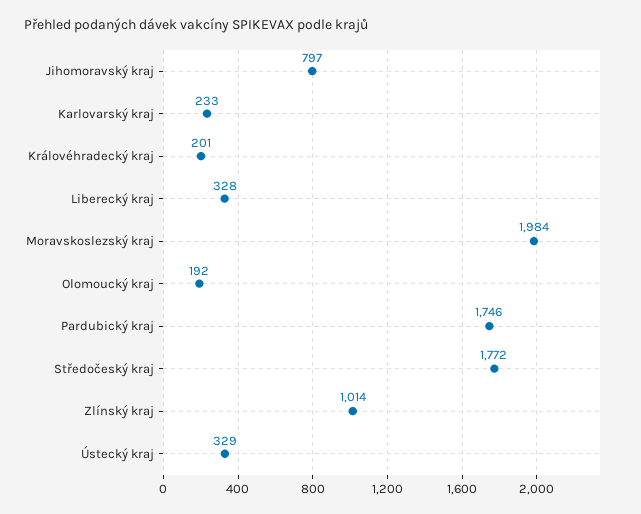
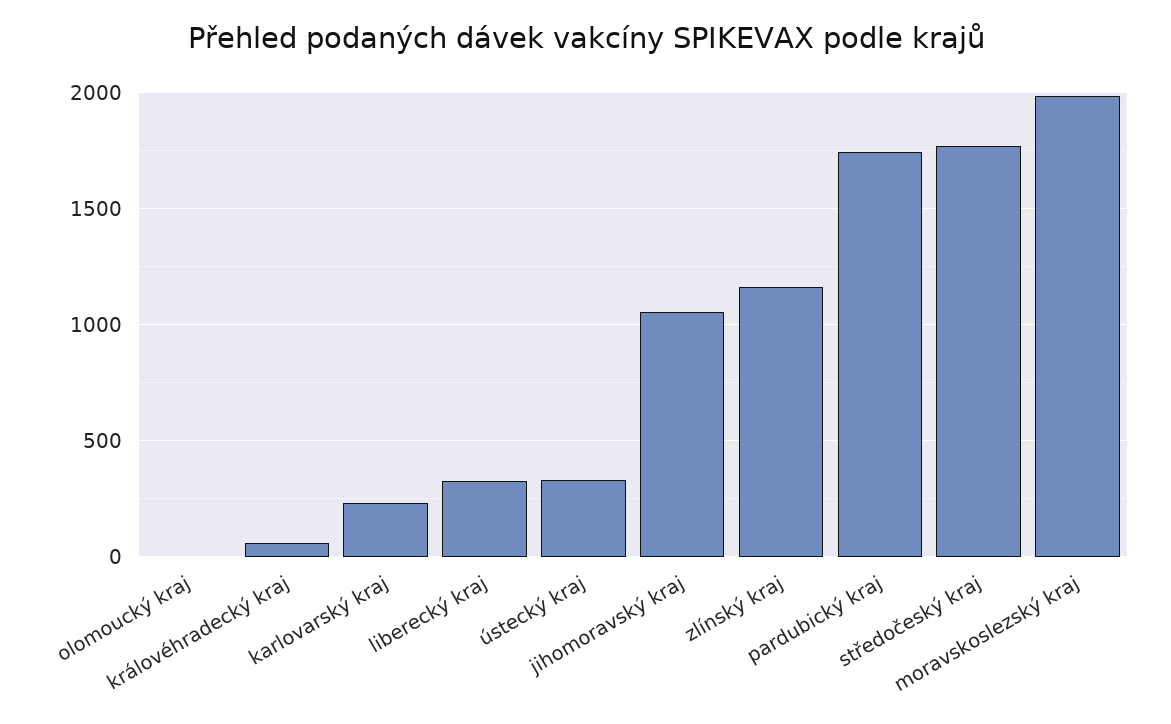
  {
-   "Jihomoravský kraj": 797,
+   "Jihomoravský kraj": 1050,
    "Karlovarský kraj": 233,
-   "Královéhradecký kraj": 201,
+   "Královéhradecký kraj": 50,
    "Liberecký kraj": 328,
    "Moravskoslezský kraj": 1984,
-   "Olomoucký kraj": 192,
+   "Olomoucký kraj": 0,
    "Pardubický kraj": 1746,
    "Středočeský kraj": 1772,
-   "Zlínský kraj": 1014,
+   "Zlínský kraj": 1150,
    "Ústecký kraj": 329
  }

